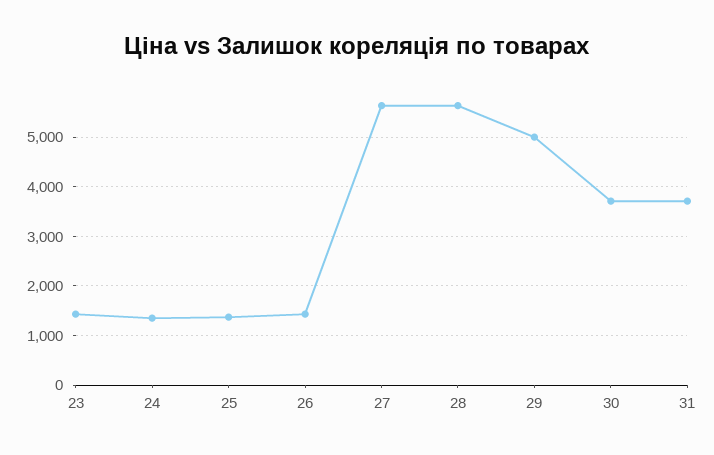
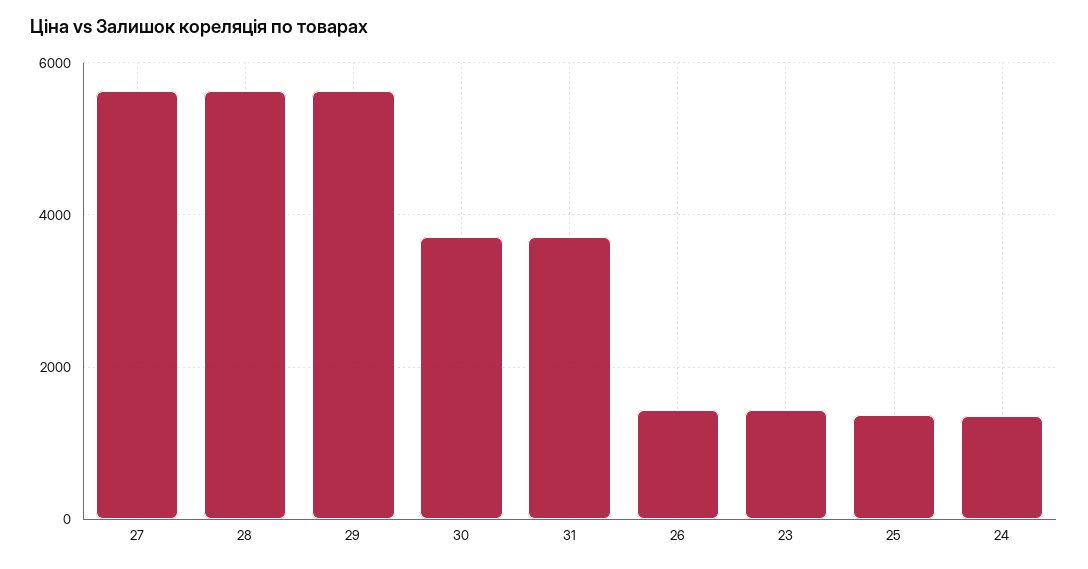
  {
    "23": 1400,
    "24": 1400,
    "25": 1400,
    "26": 1400,
    "27": 5600,
    "28": 5600,
-   "29": 5000,
+   "29": 5600,
    "30": 3800,
    "31": 3800
  }

